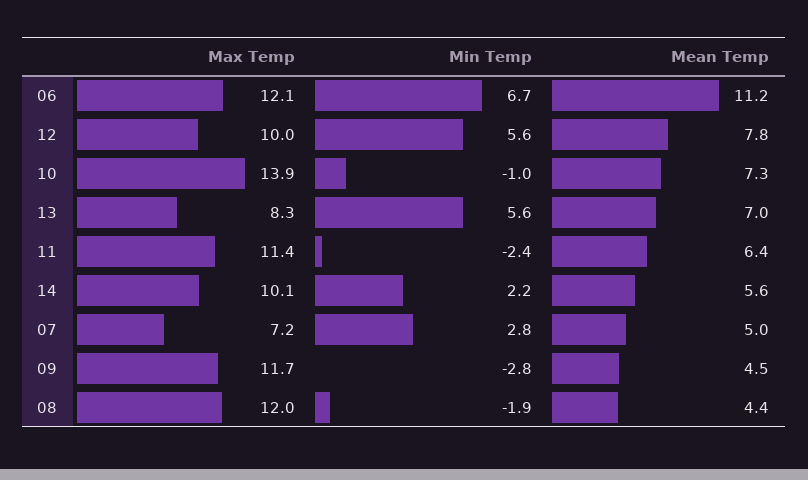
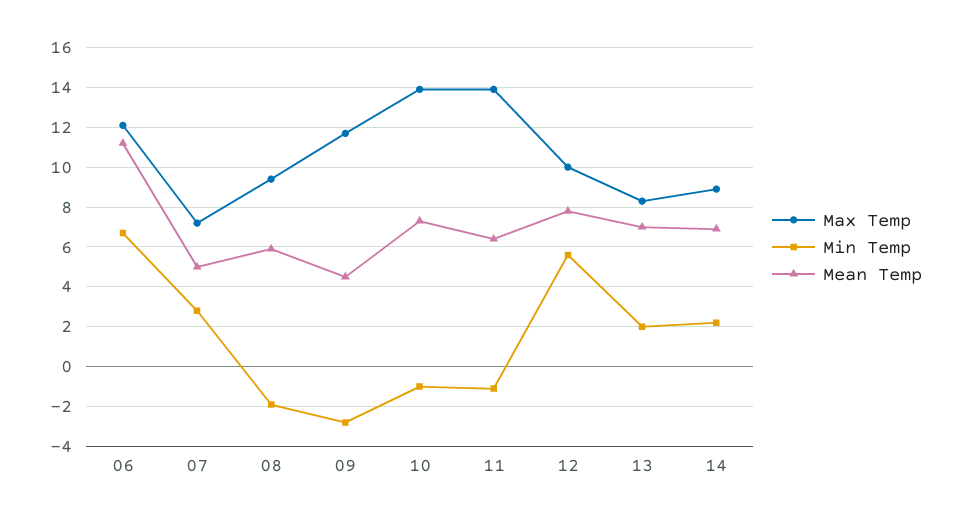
  {
    "Max Temp": {
      "06": 12.1,
      "12": 10,
      "10": 13.9,
      "13": 8.3,
-     "11": 11.4,
+     "11": 14,
-     "14": 10.1,
+     "14": 9,
      "07": 7.2,
      "09": 11.7,
-     "08": 12
+     "08": 9.5
    },
    "Min Temp": {
      "06": 6.7,
      "12": 5.6,
      "10": -1,
-     "13": 5.6,
+     "13": 2,
-     "11": -2.4,
+     "11": -1,
      "14": 2.2,
      "07": 2.8,
      "09": -2.8,
      "08": -1.9
    },
    "Mean Temp": {
      "06": 11.2,
      "12": 7.8,
      "10": 7.3,
      "13": 7,
      "11": 6.4,
-     "14": 5.6,
+     "14": 7,
      "07": 5,
      "09": 4.5,
-     "08": 4.4
+     "08": 6
    }
  }

